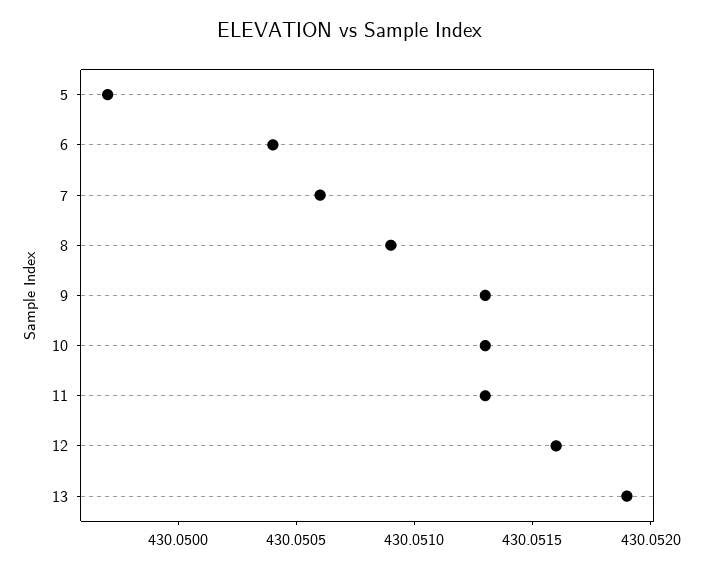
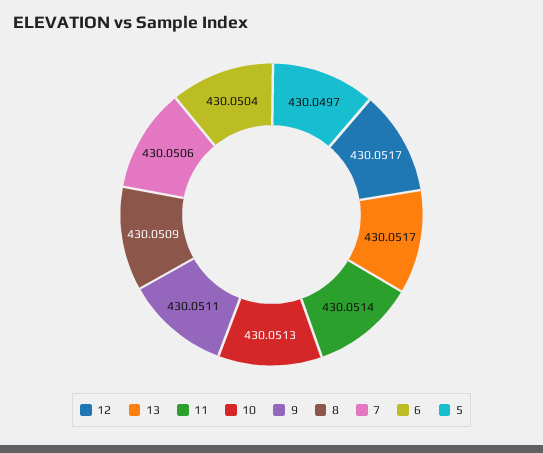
  {
    "5": 430.0497,
    "6": 430.0504,
    "7": 430.0506,
    "8": 430.0509,
-   "9": 430.0513,
+   "9": 430.0511,
    "10": 430.0513,
-   "11": 430.0513,
+   "11": 430.0514,
-   "12": 430.0516,
+   "12": 430.0517,
-   "13": 430.0519
+   "13": 430.0517
  }

